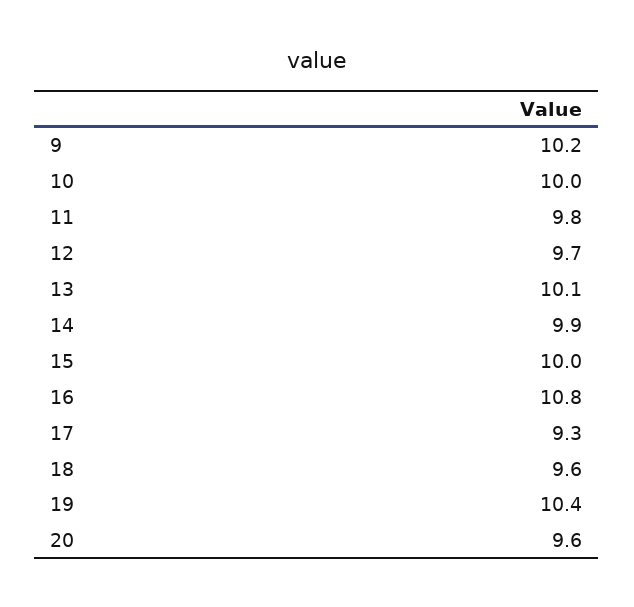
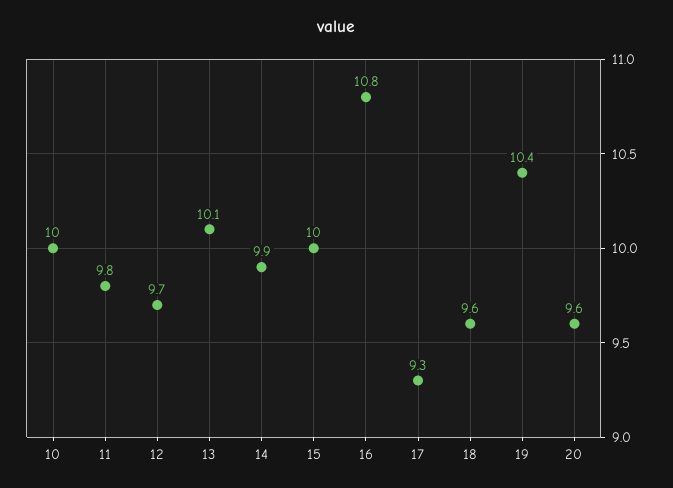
  {
-   "9": 10.2,
    "10": 10,
    "11": 9.8,
    "12": 9.7,
    "13": 10.1,
    "14": 9.9,
    "15": 10,
    "16": 10.8,
    "17": 9.3,
    "18": 9.6,
    "19": 10.4,
    "20": 9.6
  }

